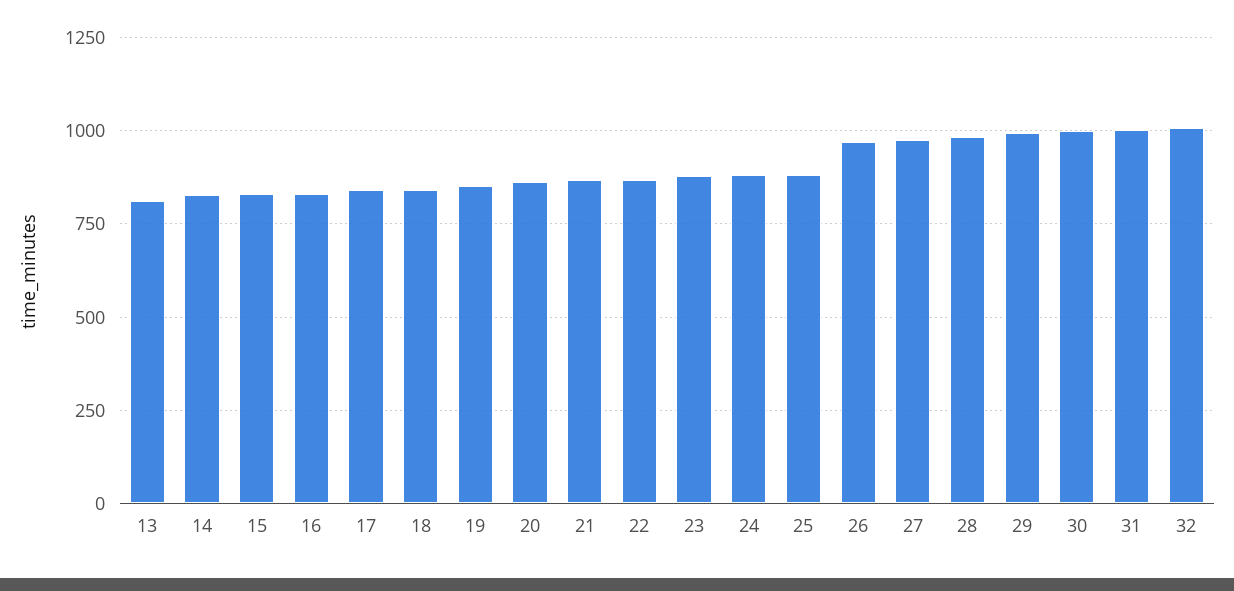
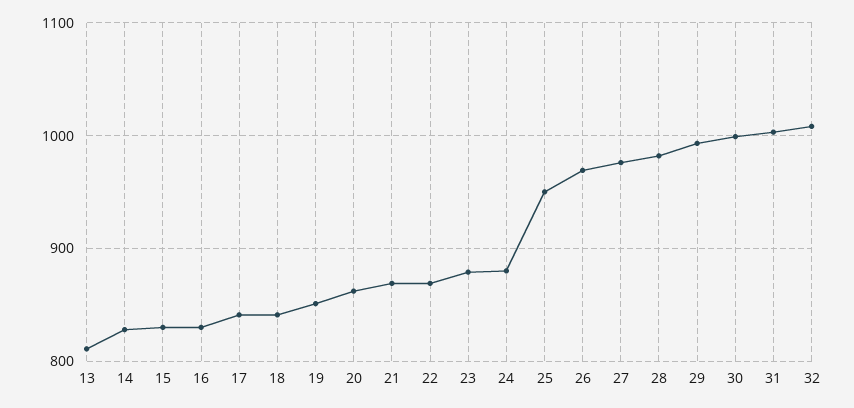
  {
    "13": 810,
    "14": 830,
    "15": 830,
    "16": 830,
    "17": 840,
    "18": 840,
    "19": 850,
    "20": 860,
    "21": 870,
    "22": 870,
    "23": 880,
    "24": 880,
-   "25": 875,
+   "25": 950,
    "26": 970,
    "27": 980,
    "28": 980,
    "29": 990,
    "30": 1000,
    "31": 1000,
    "32": 1010
  }

